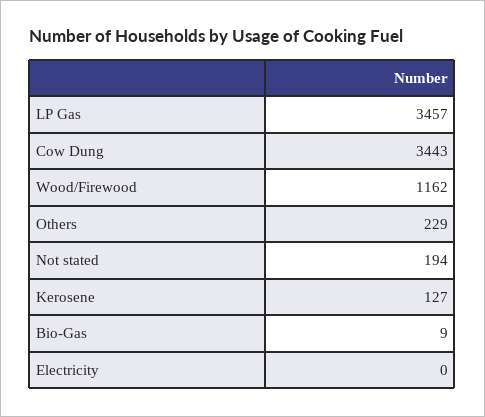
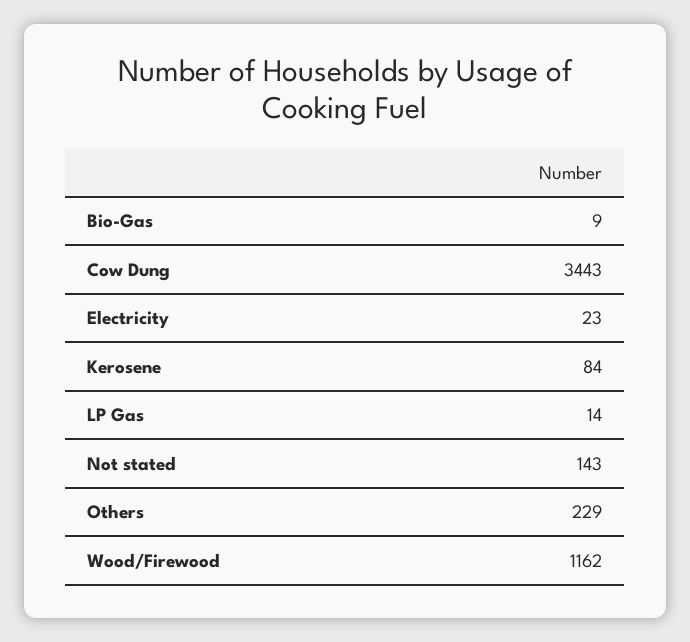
  {
-   "LP Gas": 3457,
+   "LP Gas": 14,
    "Cow Dung": 3443,
    "Wood/Firewood": 1162,
    "Others": 229,
-   "Not stated": 194,
+   "Not stated": 143,
-   "Kerosene": 127,
+   "Kerosene": 84,
    "Bio-Gas": 9,
-   "Electricity": 0
+   "Electricity": 23
  }

